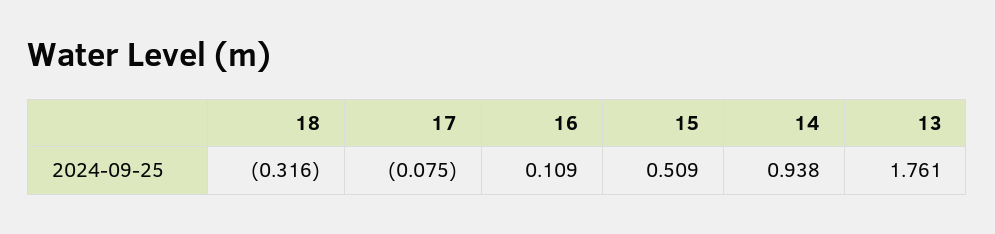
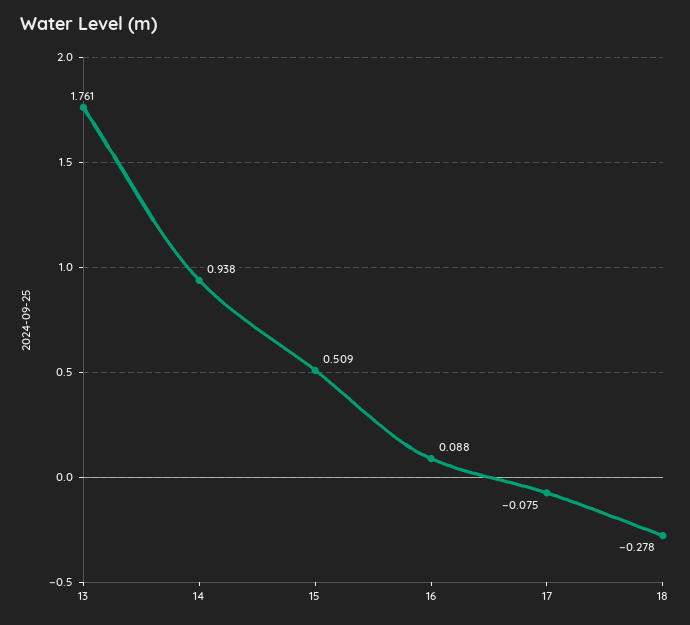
  {
-   "18": -0.316,
+   "18": -0.278,
    "17": -0.075,
-   "16": 0.109,
+   "16": 0.088,
    "15": 0.509,
    "14": 0.938,
    "13": 1.761
  }

